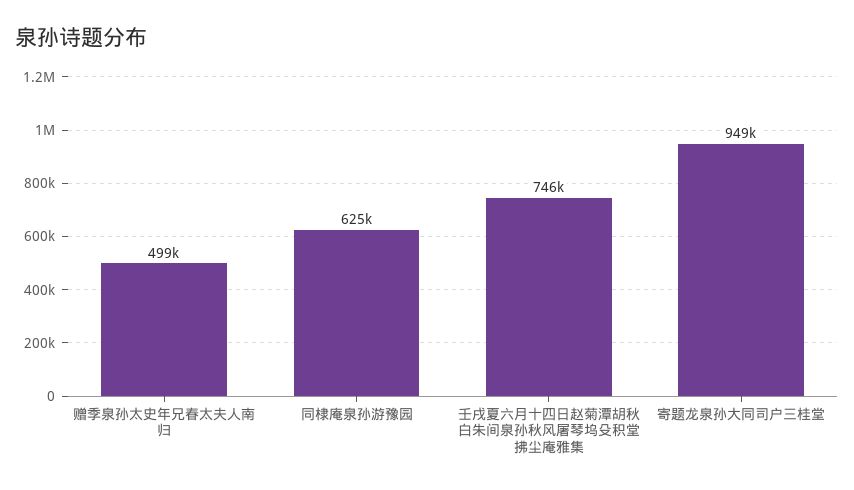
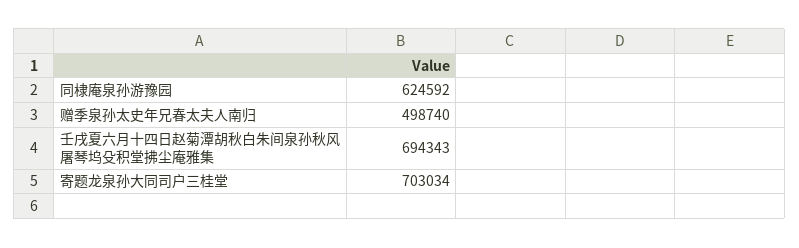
  {
    "赠季泉孙太史年兄春太夫人南归": 498740,
    "同棣庵泉孙游豫园": 624592,
-   "壬戌夏六月十四日赵菊潭胡秋白朱间泉孙秋风屠琴坞殳积堂拂尘庵雅集": 746000,
+   "壬戌夏六月十四日赵菊潭胡秋白朱间泉孙秋风屠琴坞殳积堂拂尘庵雅集": 694343,
-   "寄题龙泉孙大同司户三桂堂": 949000
+   "寄题龙泉孙大同司户三桂堂": 703034
  }

